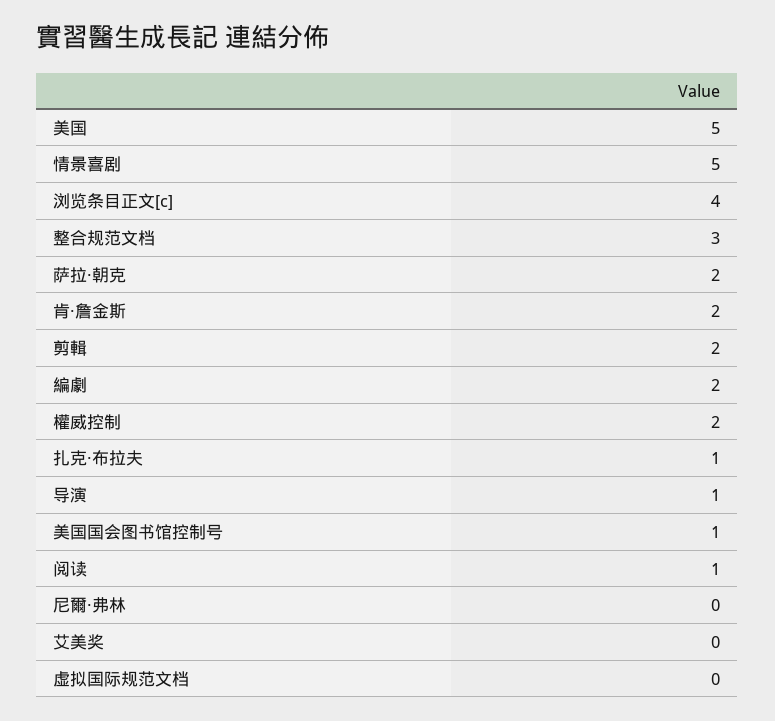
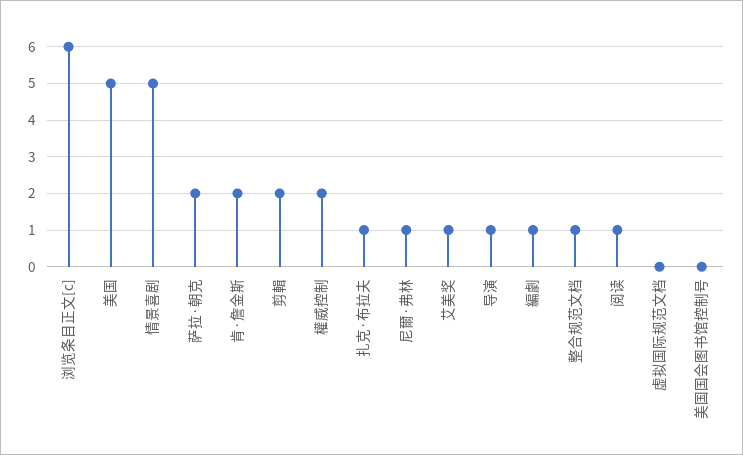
  {
    "美国": 5,
    "情景喜剧": 5,
-   "浏览条目正文[c]": 4,
+   "浏览条目正文[c]": 6,
-   "整合规范文档": 3,
+   "整合规范文档": 1,
    "萨拉·朝克": 2,
    "肯·詹金斯": 2,
    "剪輯": 2,
-   "編劇": 2,
+   "編劇": 1,
    "權威控制": 2,
    "扎克·布拉夫": 1,
    "导演": 1,
-   "美国国会图书馆控制号": 1,
+   "美国国会图书馆控制号": 0,
    "阅读": 1,
-   "尼爾·弗林": 0,
+   "尼爾·弗林": 1,
-   "艾美奖": 0,
+   "艾美奖": 1,
    "虚拟国际规范文档": 0
  }

